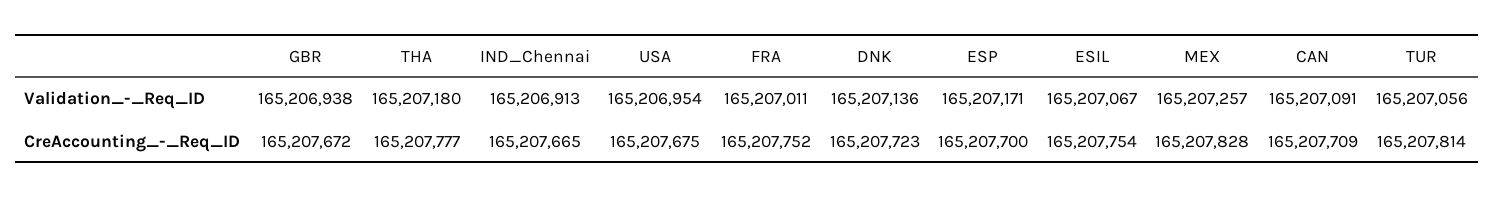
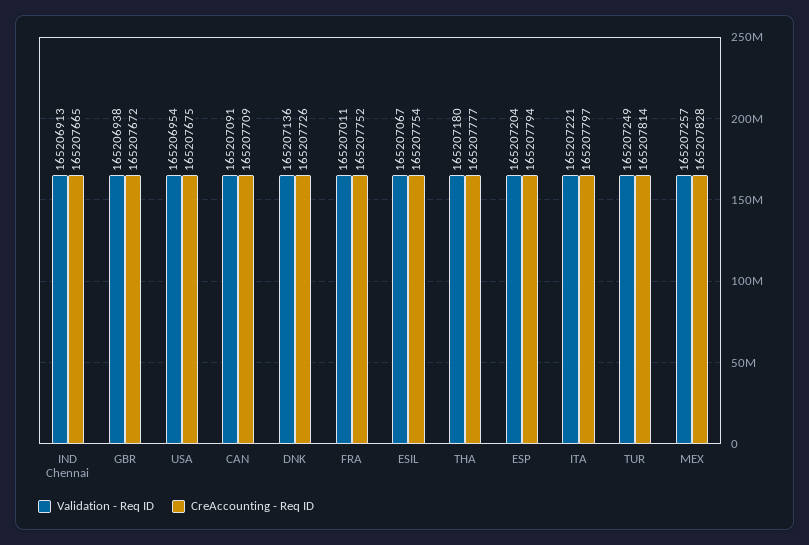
  {
    "Validation_-_Req_ID": {
      "GBR": 165206938,
      "THA": 165207180,
      "IND_Chennai": 165206913,
      "USA": 165206954,
      "FRA": 165207011,
      "DNK": 165207136,
-     "ESP": 165207171,
+     "ESP": 165207204,
      "ESIL": 165207067,
      "MEX": 165207257,
      "CAN": 165207091,
-     "TUR": 165207056
+     "TUR": 165207249,
+     "ITA": 165207221
    },
    "CreAccounting_-_Req_ID": {
      "GBR": 165207672,
      "THA": 165207777,
      "IND_Chennai": 165207665,
      "USA": 165207675,
      "FRA": 165207752,
-     "DNK": 165207723,
+     "DNK": 165207726,
-     "ESP": 165207700,
+     "ESP": 165207794,
      "ESIL": 165207754,
      "MEX": 165207828,
      "CAN": 165207709,
-     "TUR": 165207814
+     "TUR": 165207814,
+     "ITA": 165207797
    }
  }

